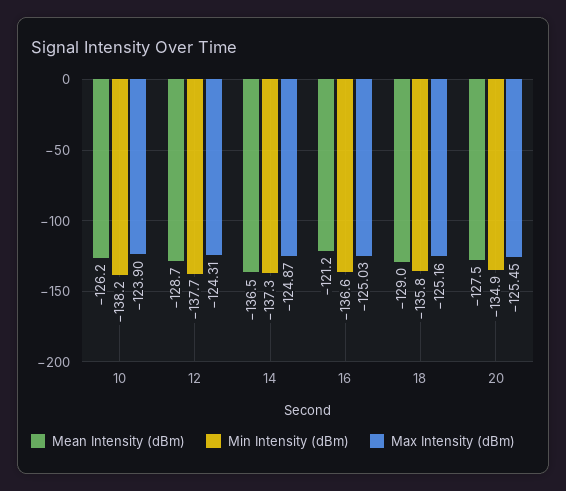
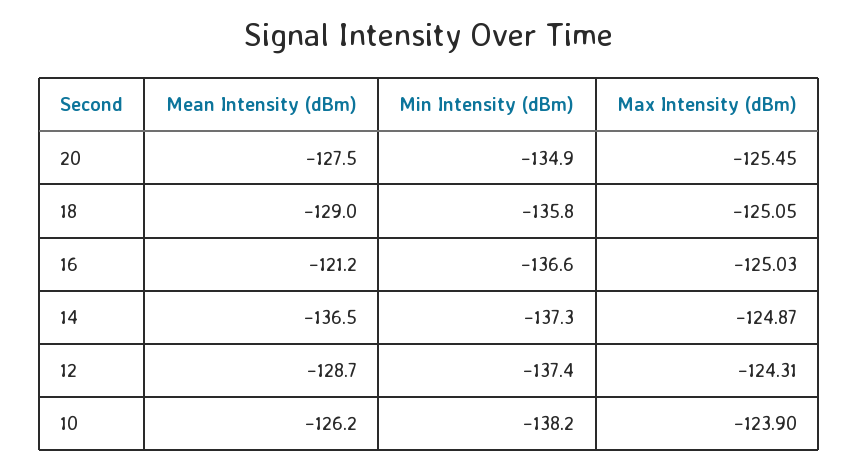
  {
    "Mean Intensity (dBm)": {
      "10": -126.2,
      "12": -128.7,
      "14": -136.5,
      "16": -121.2,
      "18": -129,
      "20": -127.5
    },
    "Min Intensity (dBm)": {
      "10": -138.2,
-     "12": -137.7,
+     "12": -137.4,
      "14": -137.3,
      "16": -136.6,
      "18": -135.8,
      "20": -134.9
    },
    "Max Intensity (dBm)": {
      "10": -123.9,
      "12": -124.31,
      "14": -124.87,
      "16": -125.03,
-     "18": -125.16,
+     "18": -125.05,
      "20": -125.45
    }
  }

